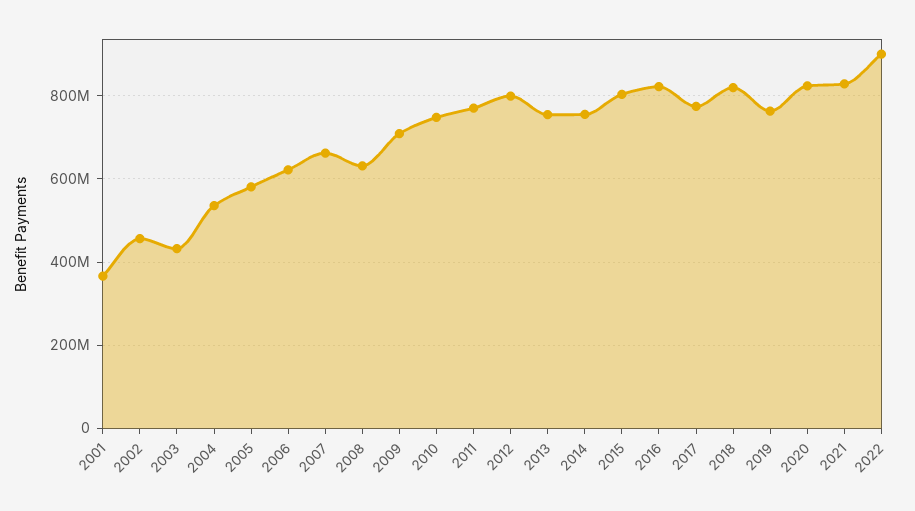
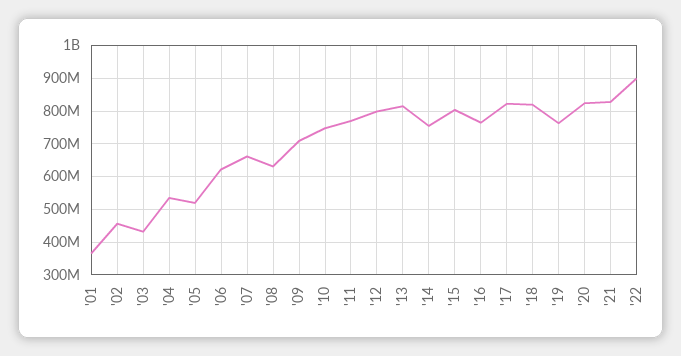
  {
    "2001": 360000000,
    "2002": 460000000,
    "2003": 440000000,
    "2004": 540000000,
-   "2005": 580000000,
+   "2005": 520000000,
    "2006": 620000000,
    "2007": 660000000,
    "2008": 640000000,
    "2009": 700000000,
    "2010": 740000000,
    "2011": 780000000,
    "2012": 800000000,
-   "2013": 760000000,
+   "2013": 820000000,
    "2014": 760000000,
    "2015": 800000000,
-   "2016": 820000000,
+   "2016": 760000000,
-   "2017": 780000000,
+   "2017": 820000000,
    "2018": 820000000,
    "2019": 760000000,
    "2020": 820000000,
    "2021": 820000000,
    "2022": 900000000
  }

